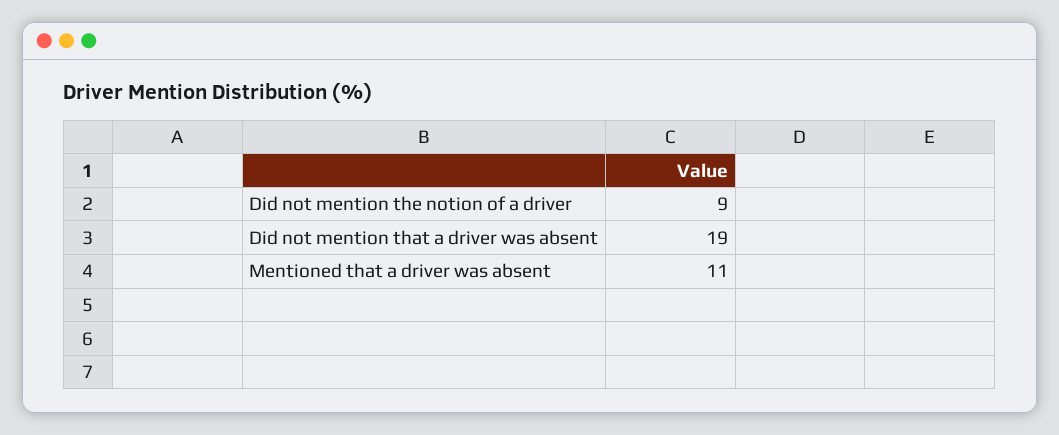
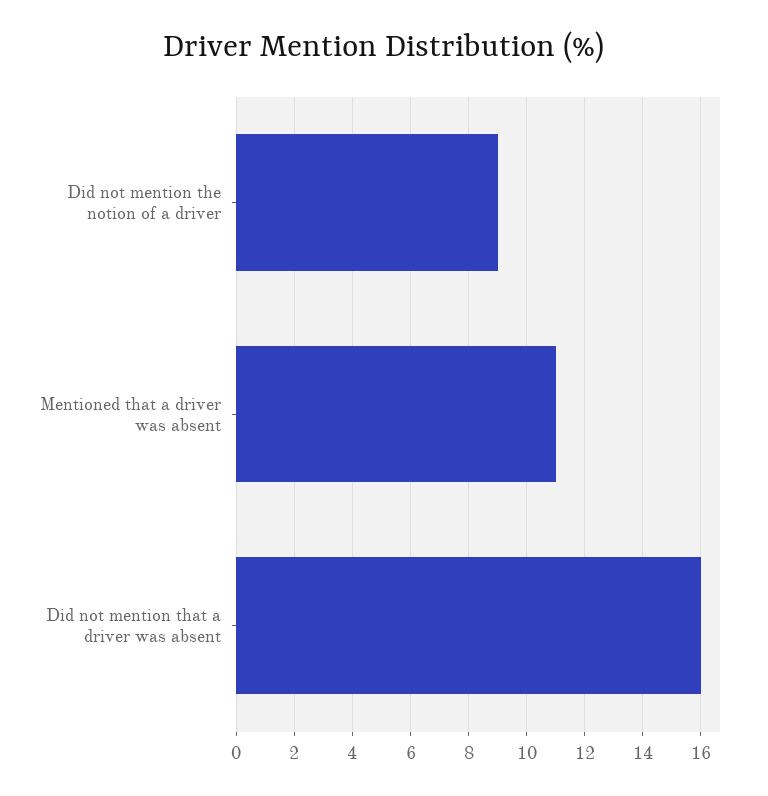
  {
    "Did not mention the notion of a driver": 9,
-   "Did not mention that a driver was absent": 19,
+   "Did not mention that a driver was absent": 16,
    "Mentioned that a driver was absent": 11
  }

